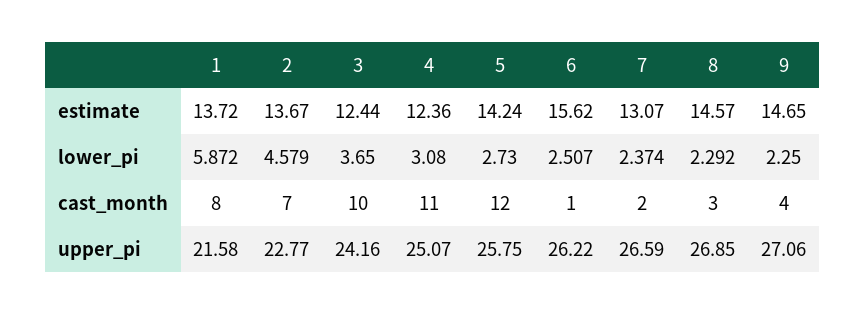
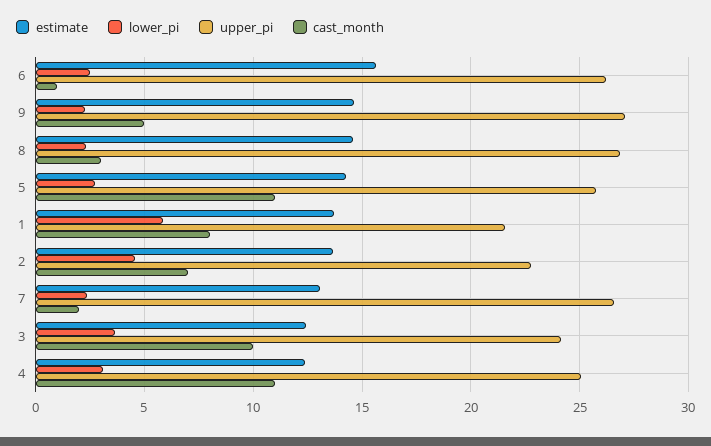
  {
    "estimate": {
      "1": 13.72,
      "2": 13.67,
      "3": 12.44,
      "4": 12.36,
      "5": 14.24,
      "6": 15.62,
      "7": 13.07,
      "8": 14.57,
      "9": 14.65
    },
    "lower_pi": {
      "1": 5.872,
      "2": 4.579,
      "3": 3.65,
      "4": 3.08,
      "5": 2.73,
      "6": 2.507,
      "7": 2.374,
      "8": 2.292,
      "9": 2.25
    },
    "cast_month": {
      "1": 8,
      "2": 7,
      "3": 10,
      "4": 11,
-     "5": 12,
+     "5": 11,
      "6": 1,
      "7": 2,
      "8": 3,
-     "9": 4
+     "9": 5
    },
    "upper_pi": {
      "1": 21.58,
      "2": 22.77,
      "3": 24.16,
      "4": 25.07,
      "5": 25.75,
      "6": 26.22,
      "7": 26.59,
      "8": 26.85,
      "9": 27.06
    }
  }

